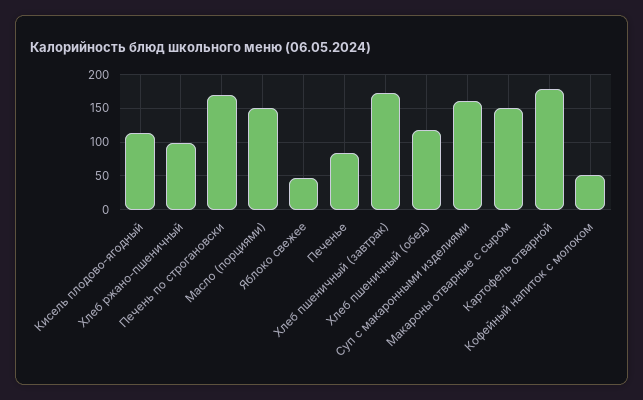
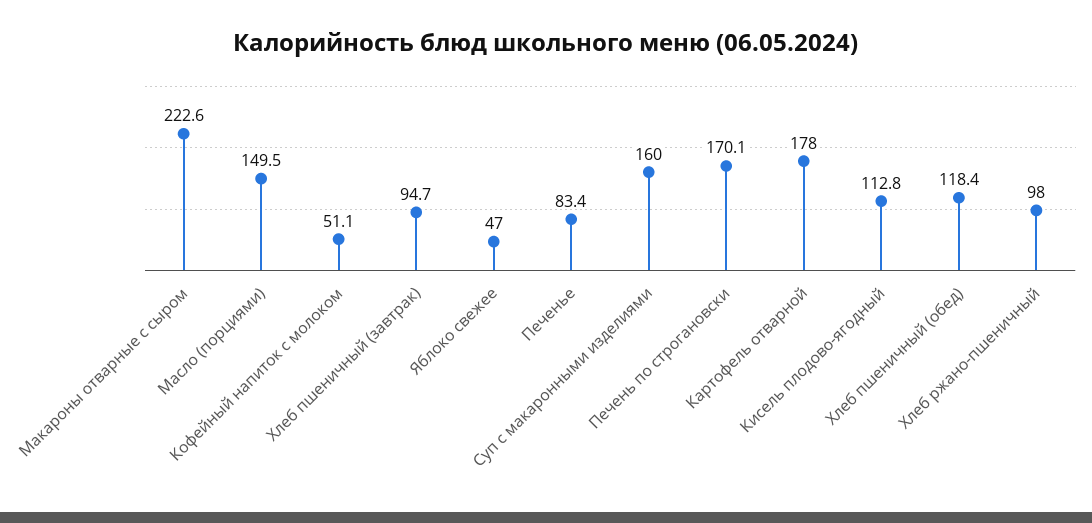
  {
    "Кисель плодово-ягодный": 112.8,
    "Хлеб ржано-пшеничный": 98,
    "Печень по строгановски": 170.1,
    "Масло (порциями)": 149.5,
    "Яблоко свежее": 47,
    "Печенье": 83.4,
-   "Хлеб пшеничный (завтрак)": 170,
+   "Хлеб пшеничный (завтрак)": 94.7,
    "Хлеб пшеничный (обед)": 118.4,
    "Суп с макаронными изделиями": 160,
-   "Макароны отварные с сыром": 150,
+   "Макароны отварные с сыром": 222.6,
    "Картофель отварной": 178,
    "Кофейный напиток с молоком": 51.1
  }

